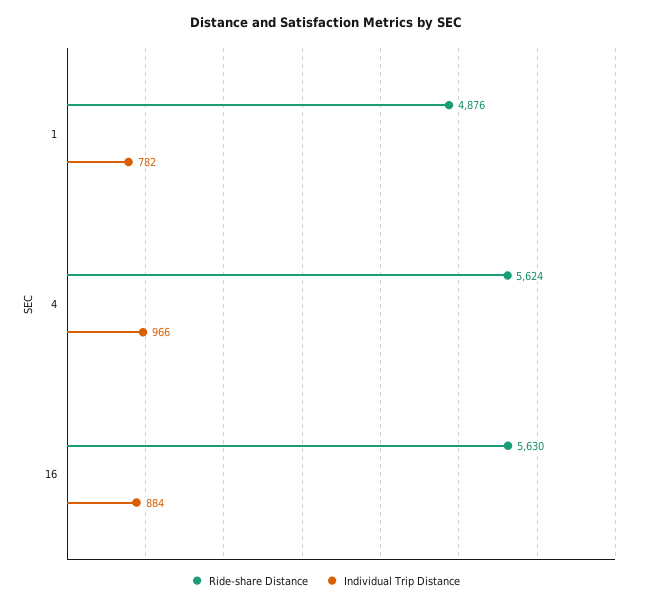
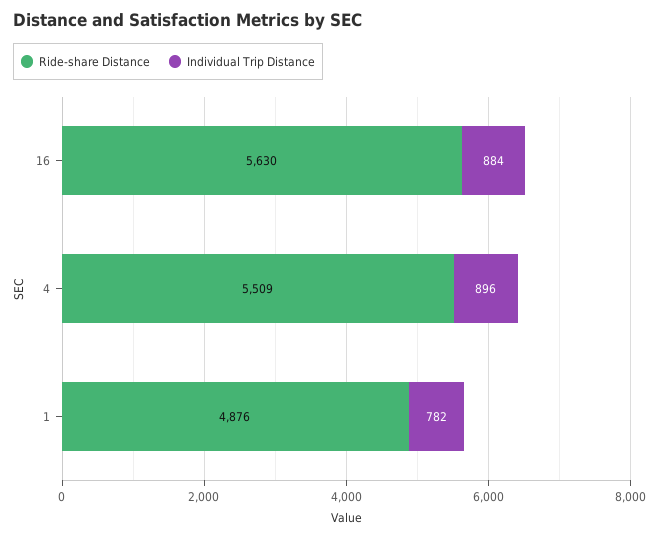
  {
    "Ride-share Distance": {
      "1": 4876,
-     "4": 5624,
+     "4": 5509,
      "16": 5630
    },
    "Individual Trip Distance": {
      "1": 782,
-     "4": 966,
+     "4": 896,
      "16": 884
    }
  }

